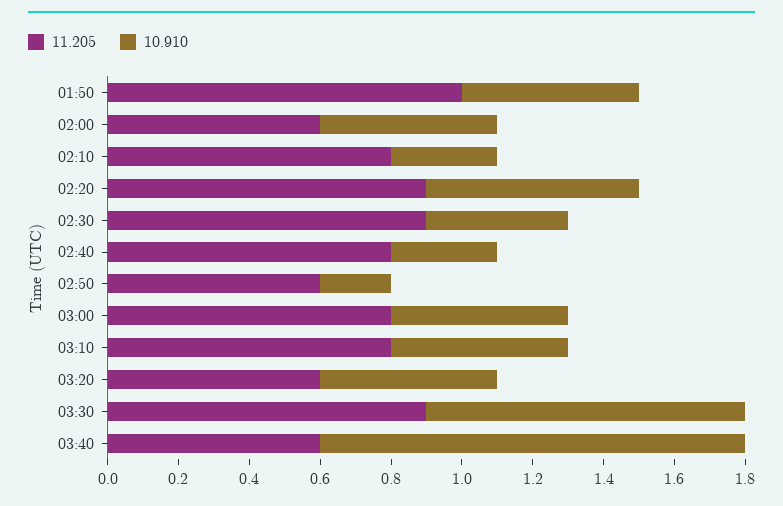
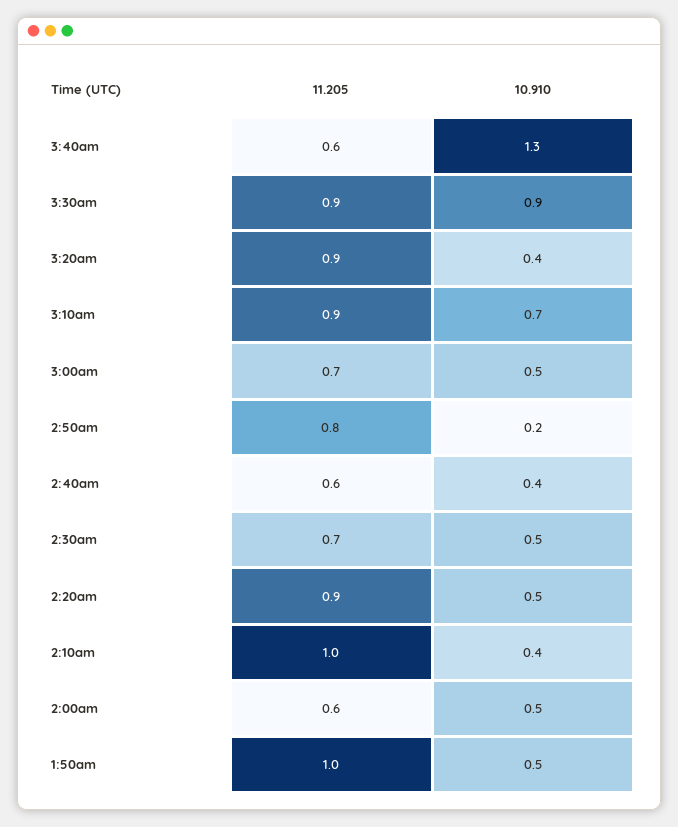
  {
    "11.205": {
      "01:50": 1,
      "02:00": 0.6,
-     "02:10": 0.8,
+     "02:10": 1,
      "02:20": 0.9,
-     "02:30": 0.9,
+     "02:30": 0.7,
-     "02:40": 0.8,
+     "02:40": 0.6,
-     "02:50": 0.6,
+     "02:50": 0.8,
-     "03:00": 0.8,
+     "03:00": 0.7,
-     "03:10": 0.8,
+     "03:10": 0.9,
-     "03:20": 0.6,
+     "03:20": 0.9,
      "03:30": 0.9,
      "03:40": 0.6
    },
    "10.910": {
      "01:50": 0.5,
      "02:00": 0.5,
-     "02:10": 0.3,
+     "02:10": 0.4,
-     "02:20": 0.6,
+     "02:20": 0.5,
-     "02:30": 0.4,
+     "02:30": 0.5,
-     "02:40": 0.3,
+     "02:40": 0.4,
      "02:50": 0.2,
      "03:00": 0.5,
-     "03:10": 0.5,
+     "03:10": 0.7,
-     "03:20": 0.5,
+     "03:20": 0.4,
      "03:30": 0.9,
-     "03:40": 1.2
+     "03:40": 1.3
    }
  }

